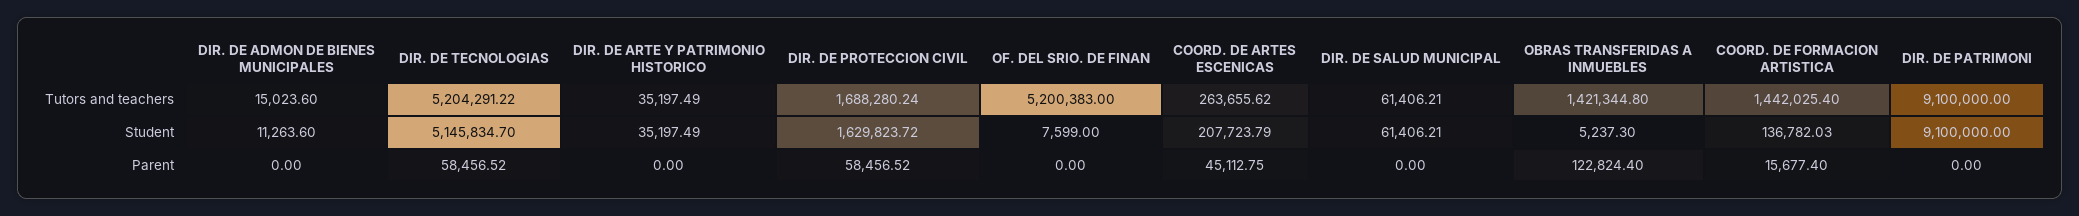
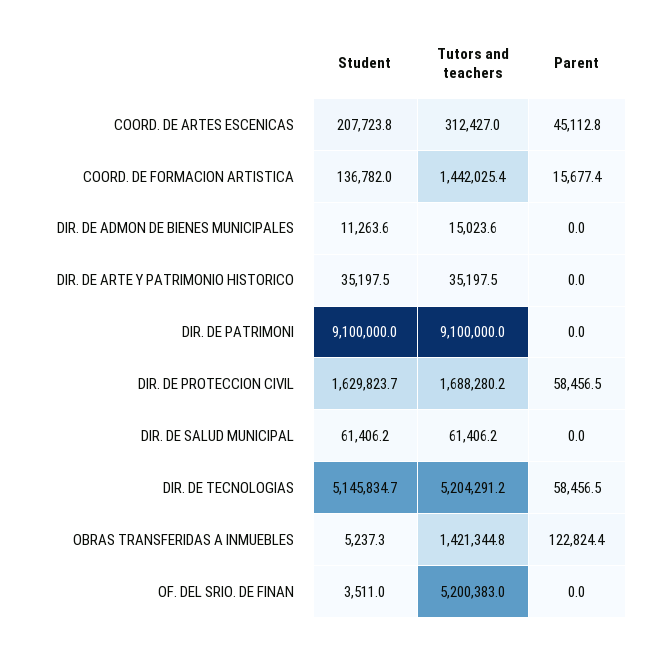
  {
    "DIR. DE ADMON DE BIENES MUNICIPALES": {
      "Tutors and teachers": 15023.6,
      "Student": 11263.6,
      "Parent": 0
    },
    "DIR. DE TECNOLOGIAS": {
      "Tutors and teachers": 5204291.22,
      "Student": 5145834.7,
      "Parent": 58456.52
    },
    "DIR. DE ARTE Y PATRIMONIO HISTORICO": {
      "Tutors and teachers": 35197.49,
      "Student": 35197.49,
      "Parent": 0
    },
    "DIR. DE PROTECCION CIVIL": {
      "Tutors and teachers": 1688280.24,
      "Student": 1629823.72,
      "Parent": 58456.52
    },
    "OF. DEL SRIO. DE FINAN": {
      "Tutors and teachers": 5200383,
-     "Student": 7599,
+     "Student": 3511,
      "Parent": 0
    },
    "COORD. DE ARTES ESCENICAS": {
-     "Tutors and teachers": 263655.62,
+     "Tutors and teachers": 312427,
      "Student": 207723.79,
      "Parent": 45112.75
    },
    "DIR. DE SALUD MUNICIPAL": {
      "Tutors and teachers": 61406.21,
      "Student": 61406.21,
      "Parent": 0
    },
    "OBRAS TRANSFERIDAS A INMUEBLES": {
      "Tutors and teachers": 1421344.8,
      "Student": 5237.3,
      "Parent": 122824.4
    },
    "COORD. DE FORMACION ARTISTICA": {
      "Tutors and teachers": 1442025.4,
      "Student": 136782.03,
      "Parent": 15677.4
    },
    "DIR. DE PATRIMONI": {
      "Tutors and teachers": 9100000,
      "Student": 9100000,
      "Parent": 0
    }
  }

